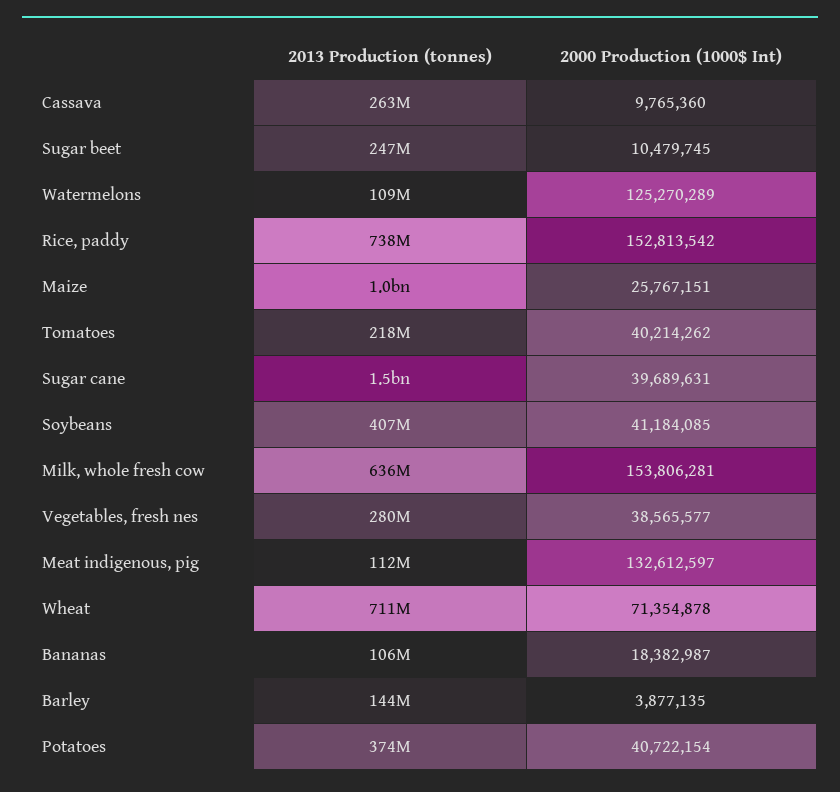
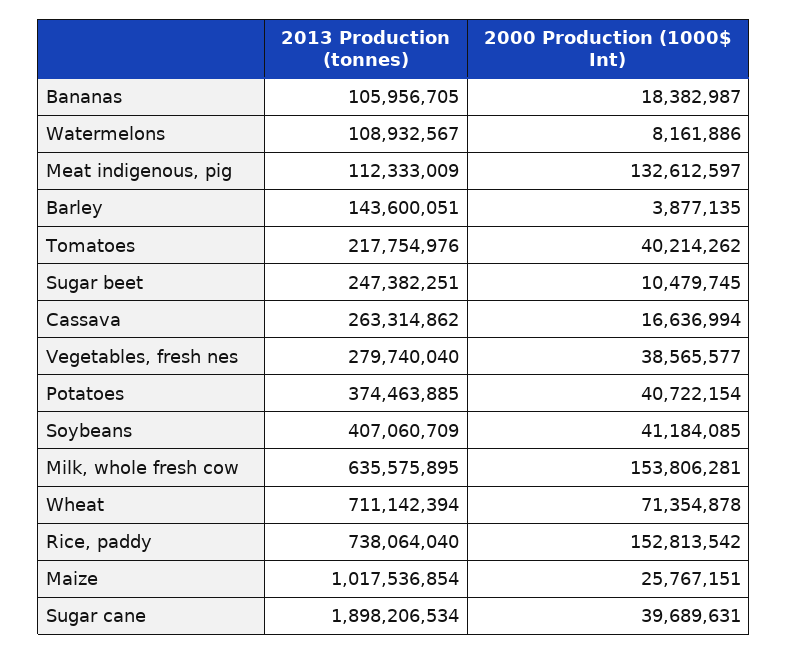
  {
    "2013 Production (tonnes)": {
      "Cassava": 263314862,
      "Sugar beet": 247382251,
      "Watermelons": 108932567,
      "Rice, paddy": 738064040,
      "Maize": 1017536854,
      "Tomatoes": 217754976,
-     "Sugar cane": 1500000000,
+     "Sugar cane": 1898206534,
      "Soybeans": 407060709,
      "Milk, whole fresh cow": 635575895,
      "Vegetables, fresh nes": 279740040,
      "Meat indigenous, pig": 112333009,
      "Wheat": 711142394,
      "Bananas": 105956705,
      "Barley": 143600051,
      "Potatoes": 374463885
    },
    "2000 Production (1000$ Int)": {
-     "Cassava": 9765360,
+     "Cassava": 16636994,
      "Sugar beet": 10479745,
-     "Watermelons": 125270289,
+     "Watermelons": 8161886,
      "Rice, paddy": 152813542,
      "Maize": 25767151,
      "Tomatoes": 40214262,
      "Sugar cane": 39689631,
      "Soybeans": 41184085,
      "Milk, whole fresh cow": 153806281,
      "Vegetables, fresh nes": 38565577,
      "Meat indigenous, pig": 132612597,
      "Wheat": 71354878,
      "Bananas": 18382987,
      "Barley": 3877135,
      "Potatoes": 40722154
    }
  }

